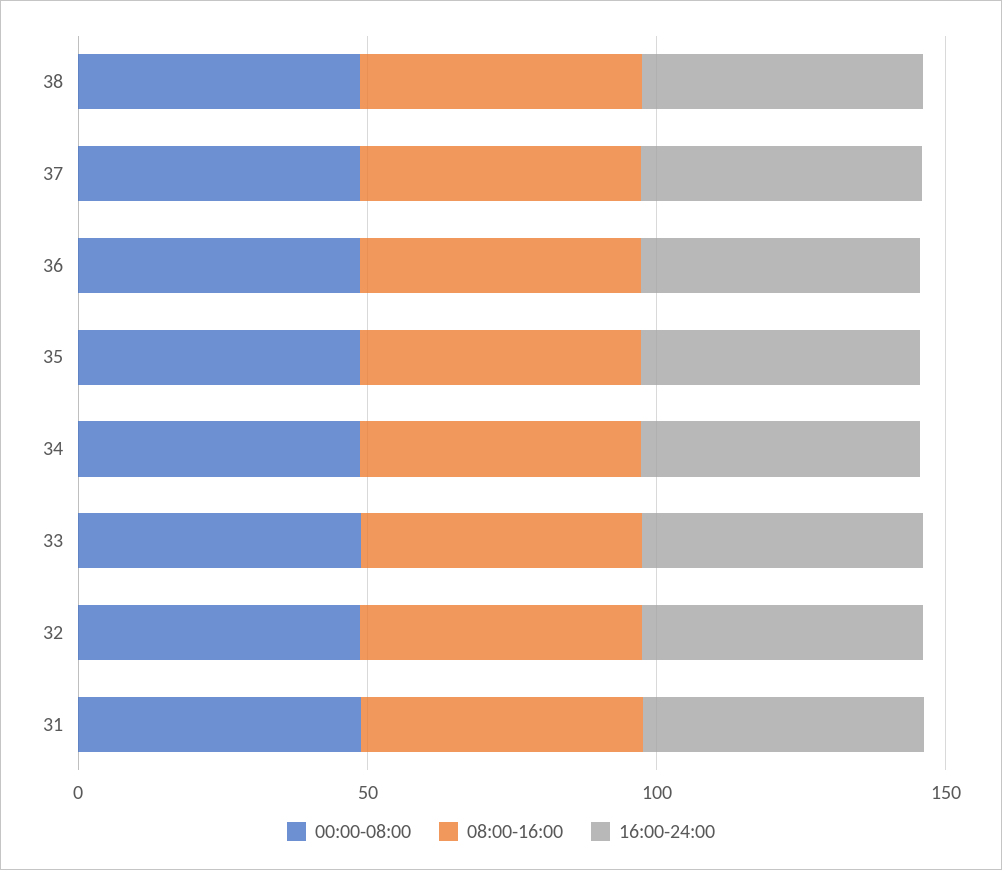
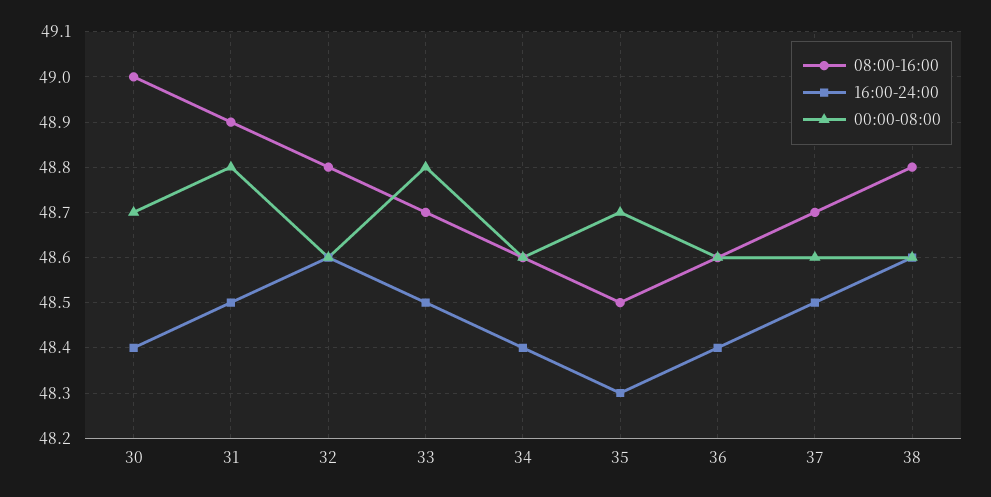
  {
    "00:00-08:00": {
      "38": 48.6,
      "37": 48.6,
      "36": 48.6,
      "35": 48.7,
      "34": 48.6,
      "33": 48.8,
      "32": 48.6,
-     "31": 48.8
+     "31": 48.8,
+     "30": 48.7
    },
    "08:00-16:00": {
      "38": 48.8,
      "37": 48.7,
      "36": 48.6,
      "35": 48.5,
      "34": 48.6,
      "33": 48.7,
      "32": 48.8,
-     "31": 48.9
+     "31": 48.9,
+     "30": 49
    },
    "16:00-24:00": {
      "38": 48.6,
      "37": 48.5,
      "36": 48.4,
      "35": 48.3,
      "34": 48.4,
      "33": 48.5,
      "32": 48.6,
-     "31": 48.5
+     "31": 48.5,
+     "30": 48.4
    }
  }

